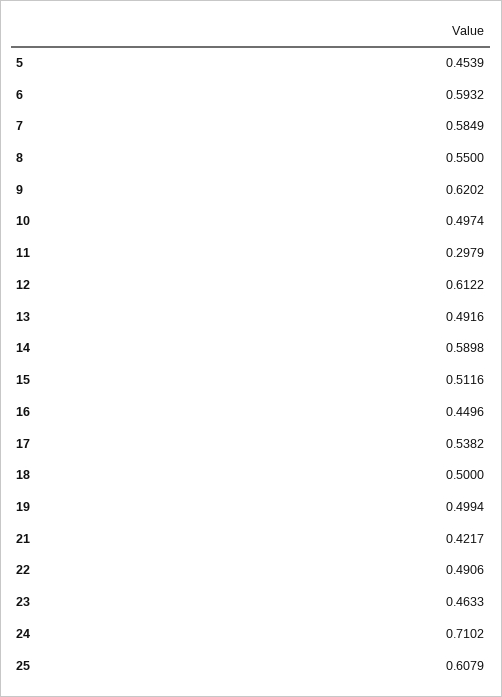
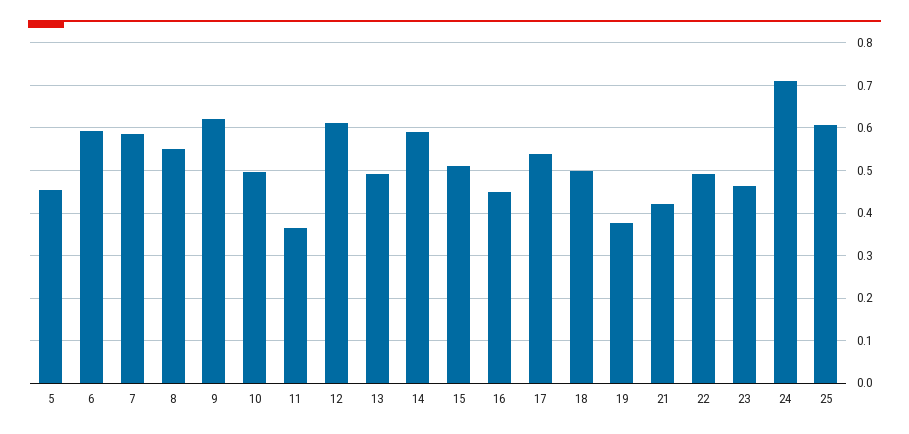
  {
    "5": 0.4539,
    "6": 0.5932,
    "7": 0.5849,
    "8": 0.55,
    "9": 0.6202,
    "10": 0.4974,
-   "11": 0.2979,
+   "11": 0.36,
    "12": 0.6122,
    "13": 0.4916,
    "14": 0.5898,
    "15": 0.5116,
    "16": 0.4496,
    "17": 0.5382,
    "18": 0.5,
-   "19": 0.4994,
+   "19": 0.38,
    "21": 0.4217,
    "22": 0.4906,
    "23": 0.4633,
    "24": 0.7102,
    "25": 0.6079
  }

